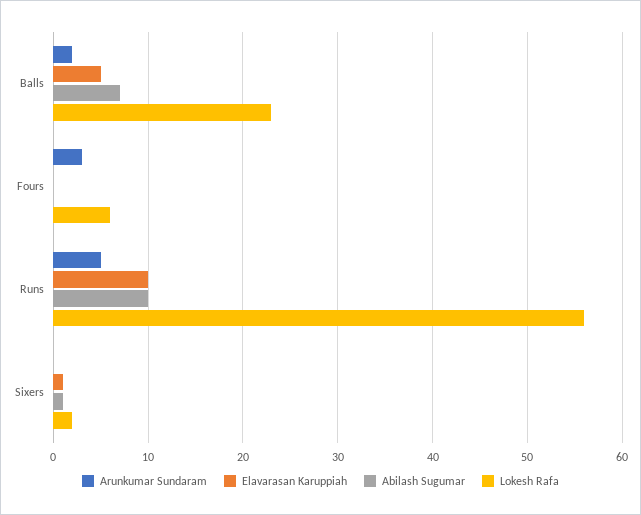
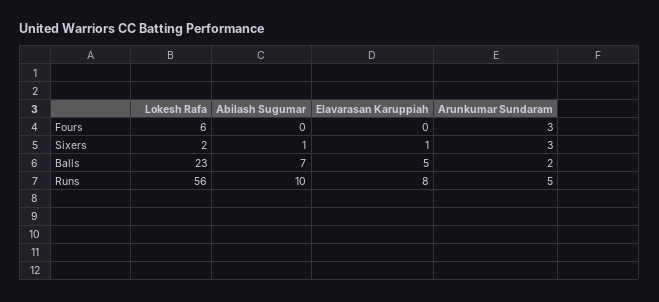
  {
    "Arunkumar Sundaram": {
      "Balls": 2,
      "Fours": 3,
      "Runs": 5,
-     "Sixers": 0
+     "Sixers": 3
    },
    "Elavarasan Karuppiah": {
      "Balls": 5,
      "Fours": 0,
-     "Runs": 10,
+     "Runs": 8,
      "Sixers": 1
    },
    "Abilash Sugumar": {
      "Balls": 7,
      "Fours": 0,
      "Runs": 10,
      "Sixers": 1
    },
    "Lokesh Rafa": {
      "Balls": 23,
      "Fours": 6,
      "Runs": 56,
      "Sixers": 2
    }
  }

